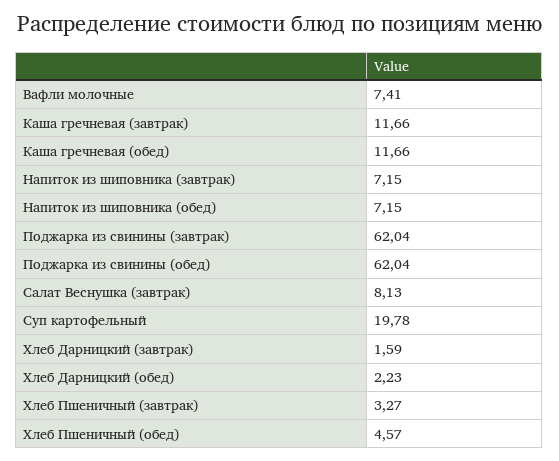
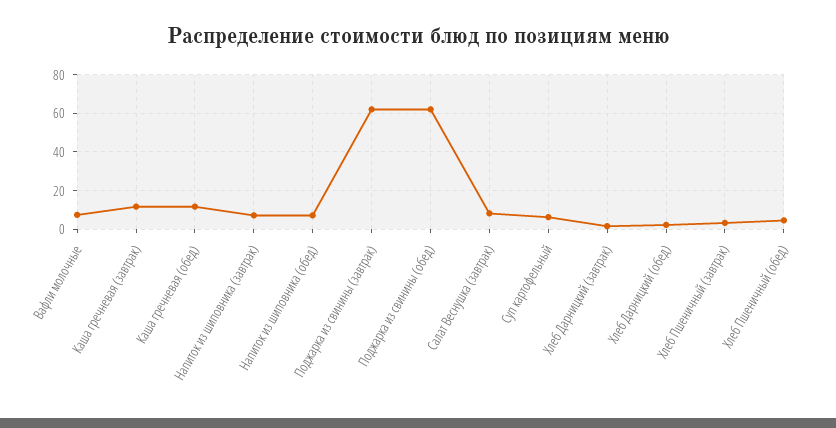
  {
    "Вафли молочные": 7.41,
    "Каша гречневая (завтрак)": 11.66,
    "Каша гречневая (обед)": 11.66,
    "Напиток из шиповника (завтрак)": 7.15,
    "Напиток из шиповника (обед)": 7.15,
    "Поджарка из свинины (завтрак)": 62.04,
    "Поджарка из свинины (обед)": 62.04,
    "Салат Веснушка (завтрак)": 8.13,
-   "Суп картофельный": 19.78,
+   "Суп картофельный": 5,
    "Хлеб Дарницкий (завтрак)": 1.59,
    "Хлеб Дарницкий (обед)": 2.23,
    "Хлеб Пшеничный (завтрак)": 3.27,
    "Хлеб Пшеничный (обед)": 4.57
  }

